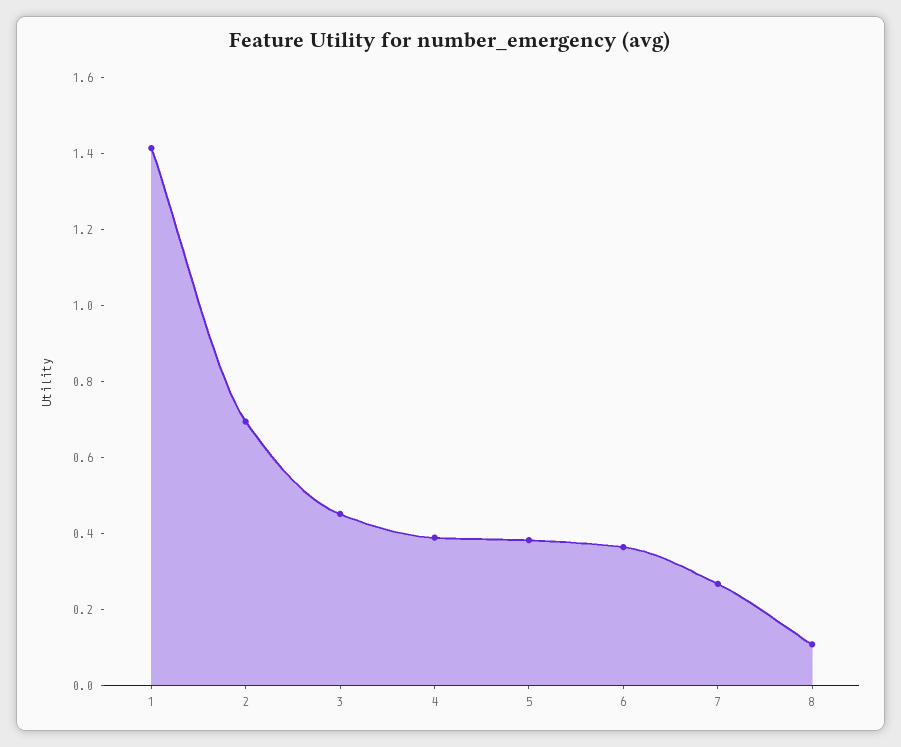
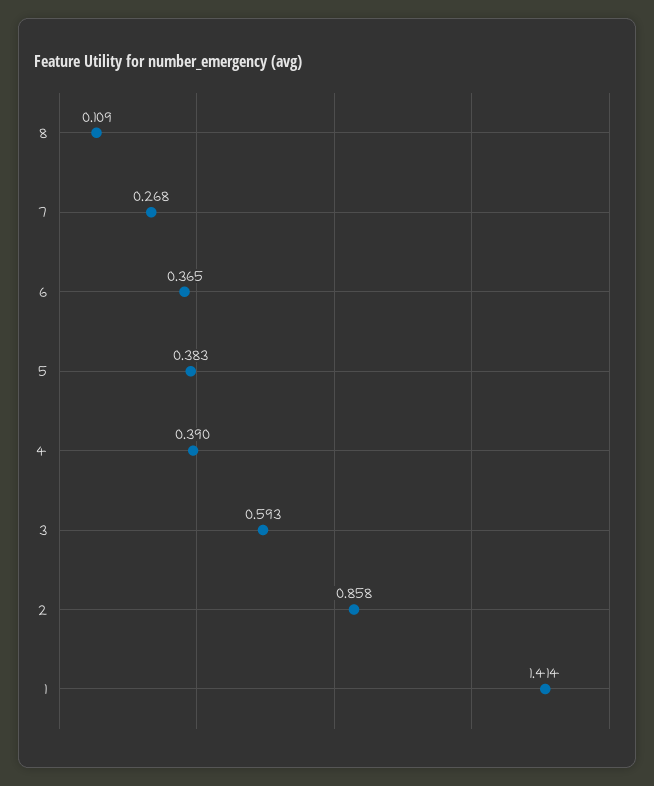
  {
    "1": 1.414,
-   "2": 0.7,
+   "2": 0.858,
-   "3": 0.45,
+   "3": 0.593,
    "4": 0.39,
    "5": 0.383,
    "6": 0.365,
    "7": 0.268,
    "8": 0.109
  }

